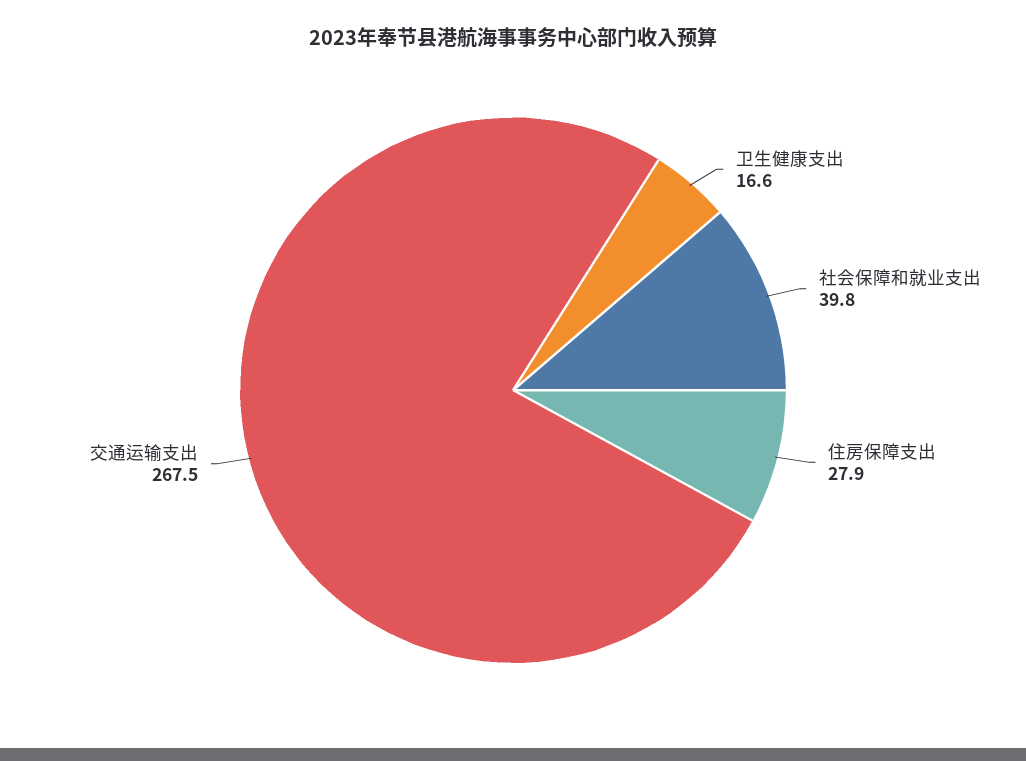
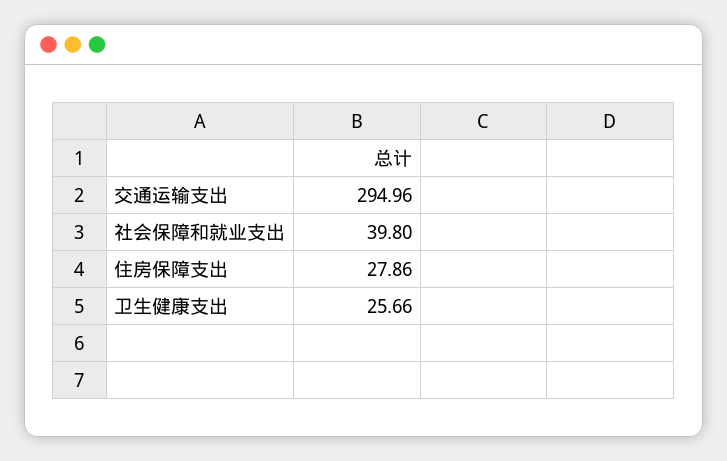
  {
-   "卫生健康支出": 16.6,
+   "卫生健康支出": 25.66,
    "社会保障和就业支出": 39.8,
    "住房保障支出": 27.86,
-   "交通运输支出": 267.5
+   "交通运输支出": 294.96
  }

